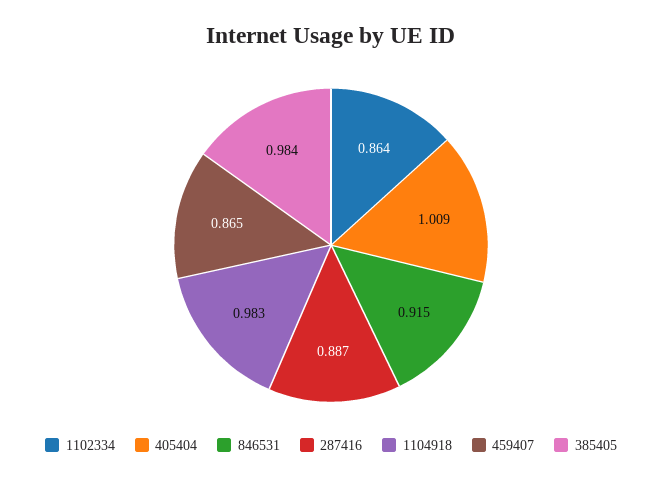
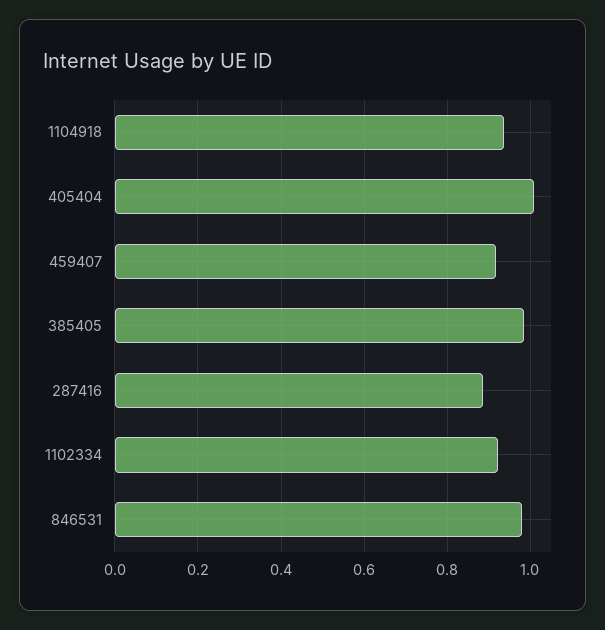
  {
-   "1102334": 0.864,
+   "1102334": 0.92,
    "405404": 1.009,
-   "846531": 0.915,
+   "846531": 0.98,
    "287416": 0.887,
-   "1104918": 0.983,
+   "1104918": 0.94,
-   "459407": 0.865,
+   "459407": 0.92,
    "385405": 0.984
  }

